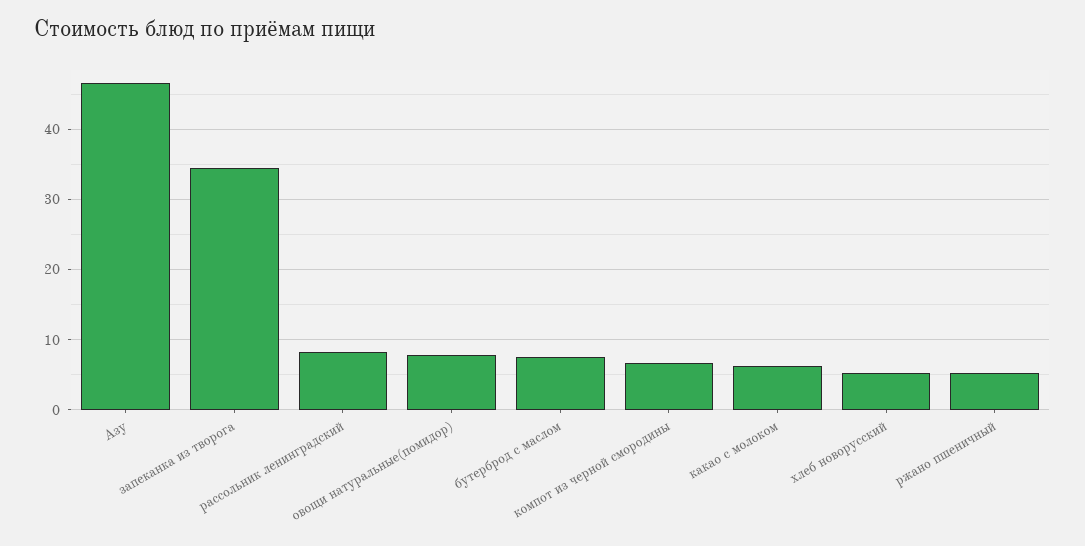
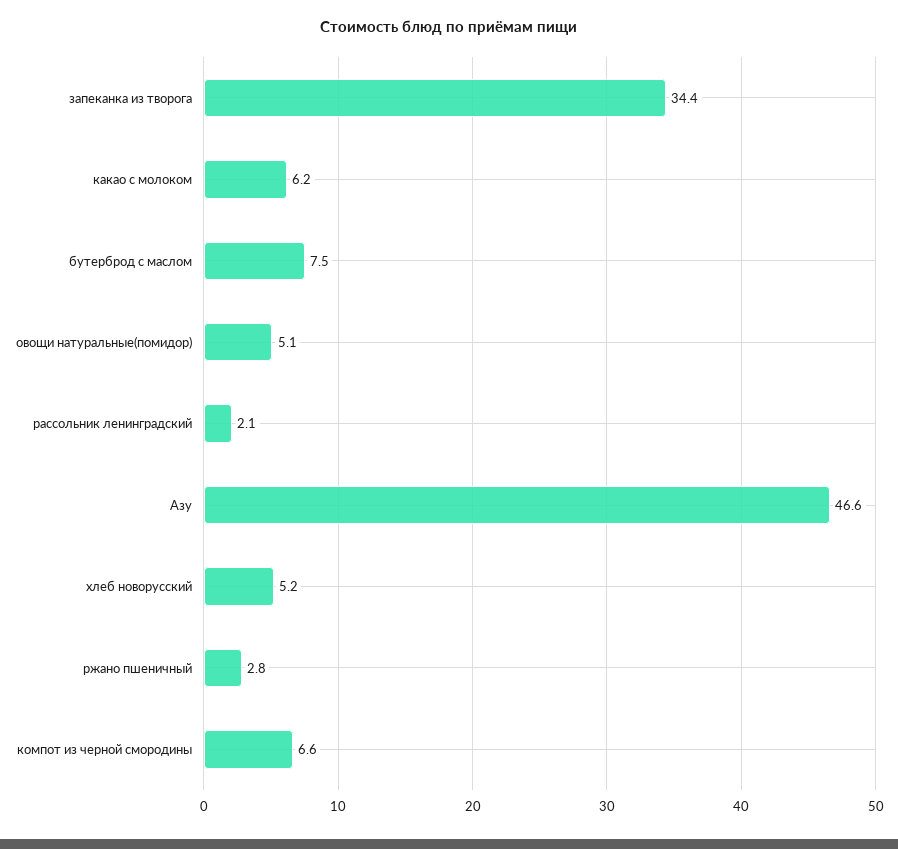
  {
    "Азу": 46.6,
    "запеканка из творога": 34.4,
-   "рассольник ленинградский": 8,
+   "рассольник ленинградский": 2.1,
-   "овощи натуральные(помидор)": 8,
+   "овощи натуральные(помидор)": 5.1,
    "бутерброд с маслом": 7.5,
    "компот из черной смородины": 6.6,
    "какао с молоком": 6.2,
    "хлеб новорусский": 5.2,
-   "ржано пшеничный": 5
+   "ржано пшеничный": 2.8
  }

